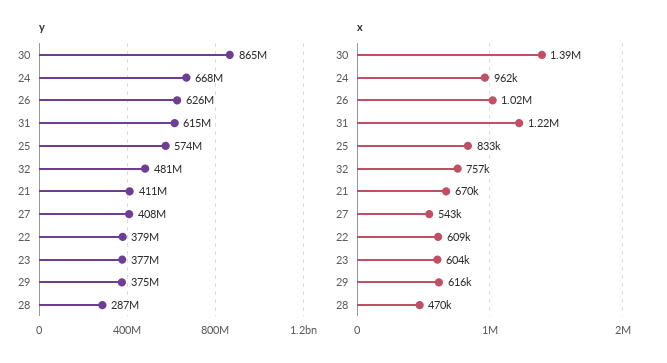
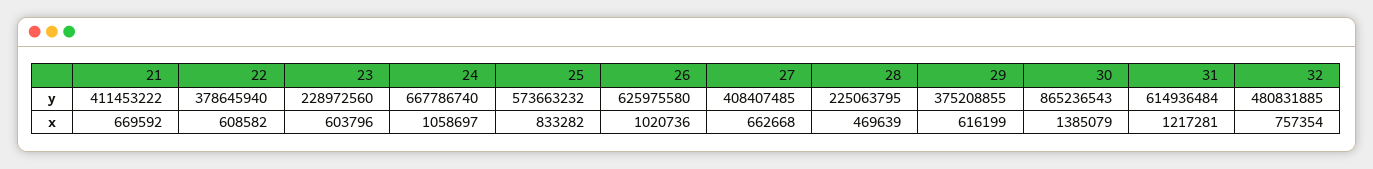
  {
    "y": {
      "30": 865236543,
      "24": 667786740,
      "26": 625975580,
      "31": 614936484,
      "25": 573663232,
      "32": 480831885,
      "21": 411453222,
      "27": 408407485,
      "22": 378645940,
-     "23": 377000000,
+     "23": 228972560,
      "29": 375208855,
-     "28": 287000000
+     "28": 225063795
    },
    "x": {
      "30": 1385079,
-     "24": 962000,
+     "24": 1058697,
      "26": 1020736,
      "31": 1217281,
      "25": 833282,
      "32": 757354,
      "21": 669592,
-     "27": 543000,
+     "27": 662668,
      "22": 608582,
      "23": 603796,
      "29": 616199,
      "28": 469639
    }
  }

